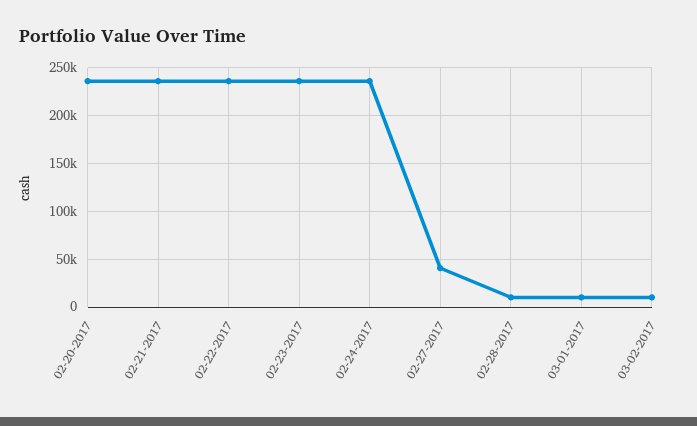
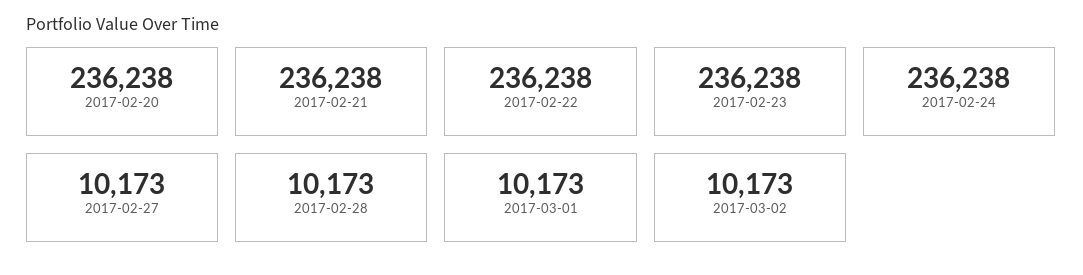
  {
    "02-20-2017": 236238,
    "02-21-2017": 236238,
    "02-22-2017": 236238,
    "02-23-2017": 236238,
    "02-24-2017": 236238,
-   "02-27-2017": 40000,
+   "02-27-2017": 10173,
    "02-28-2017": 10173,
    "03-01-2017": 10173,
    "03-02-2017": 10173
  }

